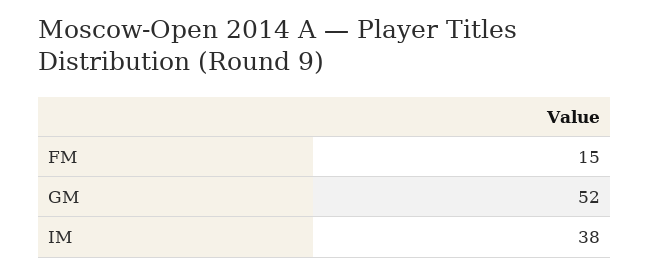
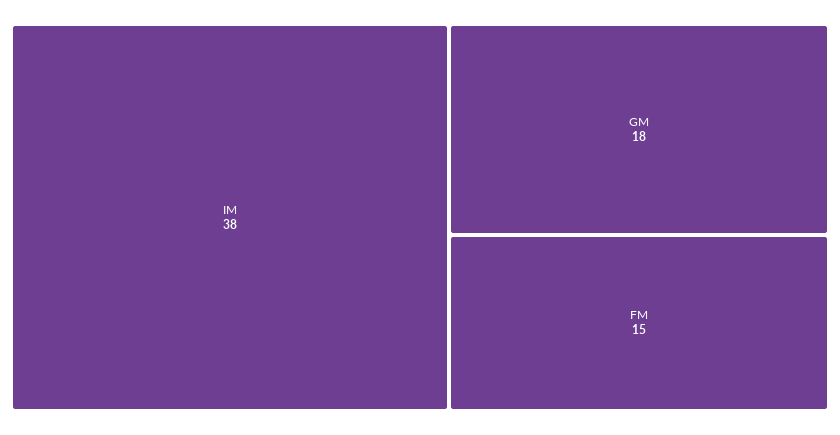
  {
    "FM": 15,
-   "GM": 52,
+   "GM": 18,
    "IM": 38
  }

